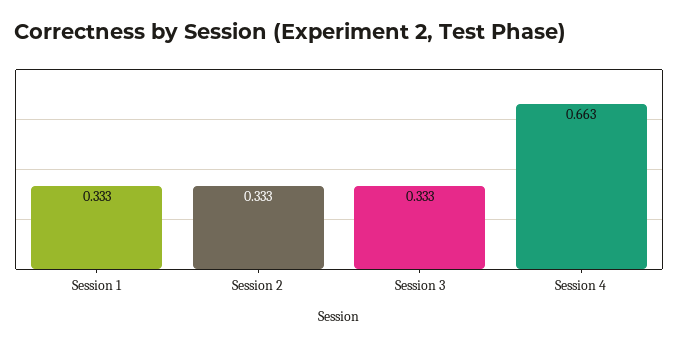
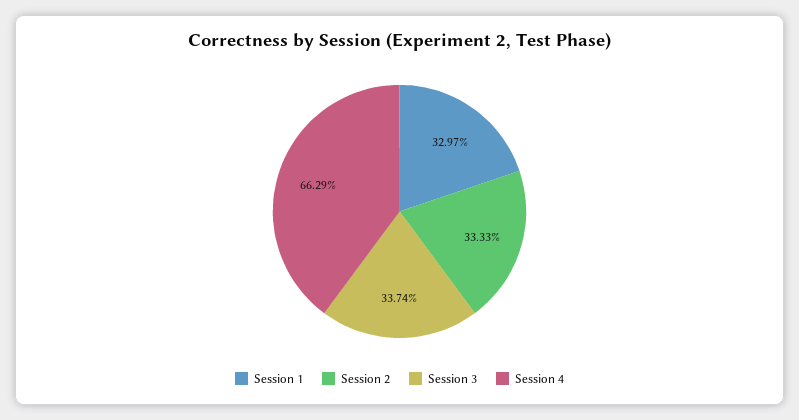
  {
-   "Session 1": 0.333,
+   "Session 1": 0.3297,
    "Session 2": 0.3333,
-   "Session 3": 0.333,
+   "Session 3": 0.3374,
    "Session 4": 0.6629
  }

